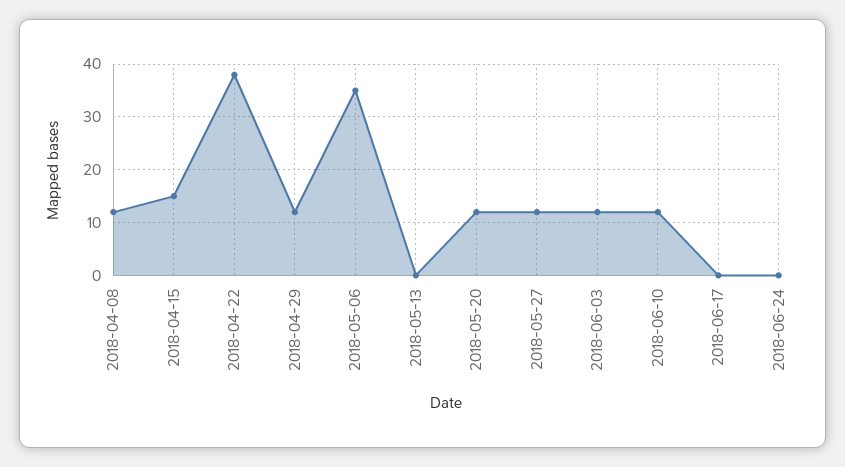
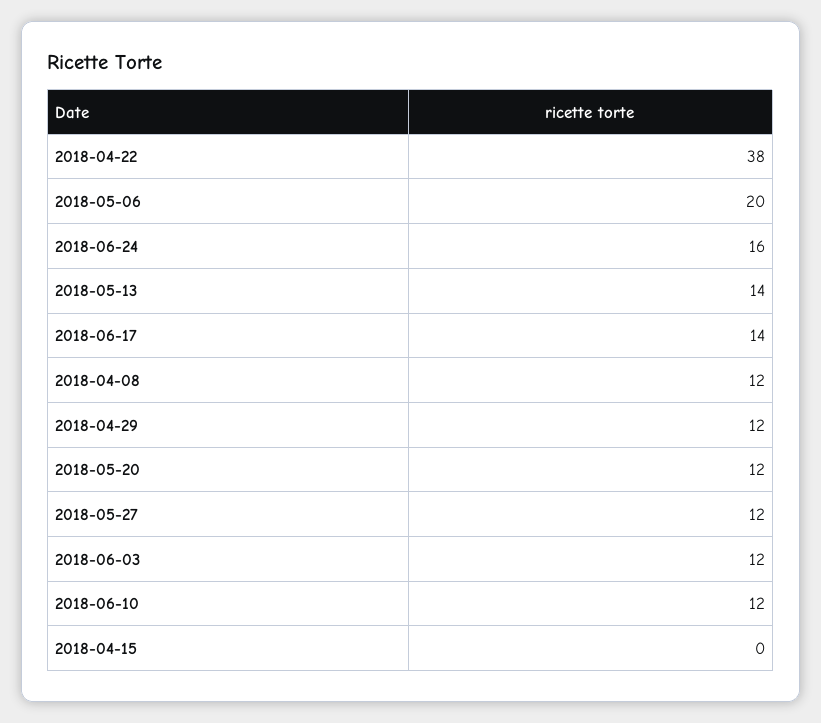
  {
    "2018-04-08": 12,
-   "2018-04-15": 15,
+   "2018-04-15": 0,
    "2018-04-22": 38,
    "2018-04-29": 12,
-   "2018-05-06": 35,
+   "2018-05-06": 20,
-   "2018-05-13": 0,
+   "2018-05-13": 14,
    "2018-05-20": 12,
    "2018-05-27": 12,
    "2018-06-03": 12,
    "2018-06-10": 12,
-   "2018-06-17": 0,
+   "2018-06-17": 14,
-   "2018-06-24": 0
+   "2018-06-24": 16
  }

